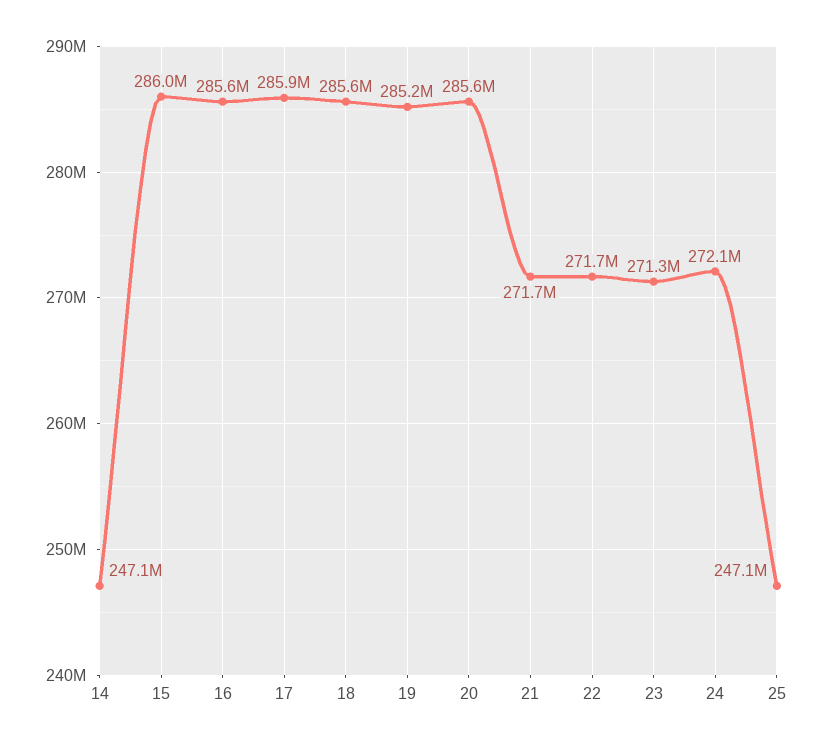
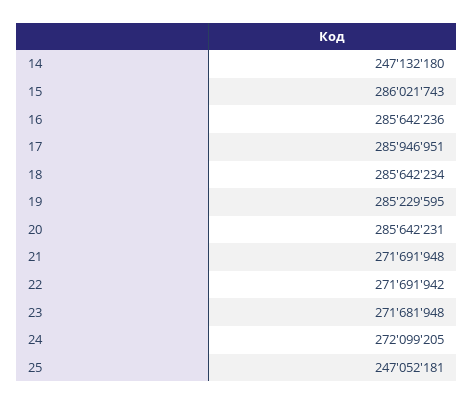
  {
    "14": 247132180,
    "15": 286021743,
    "16": 285642236,
    "17": 285946951,
    "18": 285642234,
    "19": 285229595,
    "20": 285642231,
    "21": 271691948,
    "22": 271691942,
-   "23": 271300000,
+   "23": 271681948,
    "24": 272099205,
    "25": 247052181
  }

